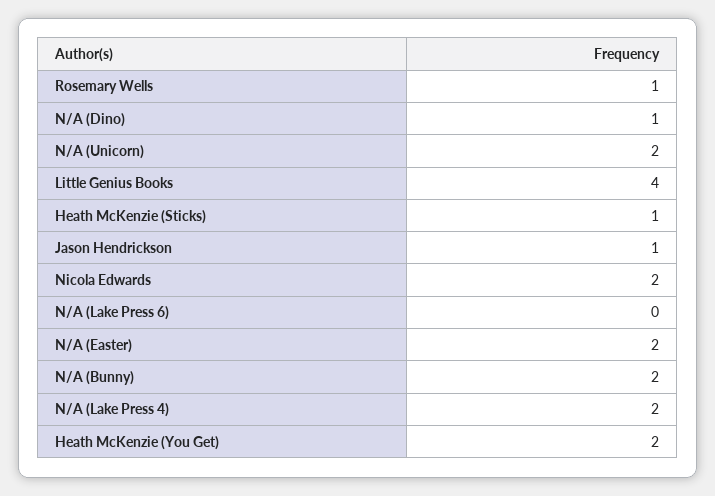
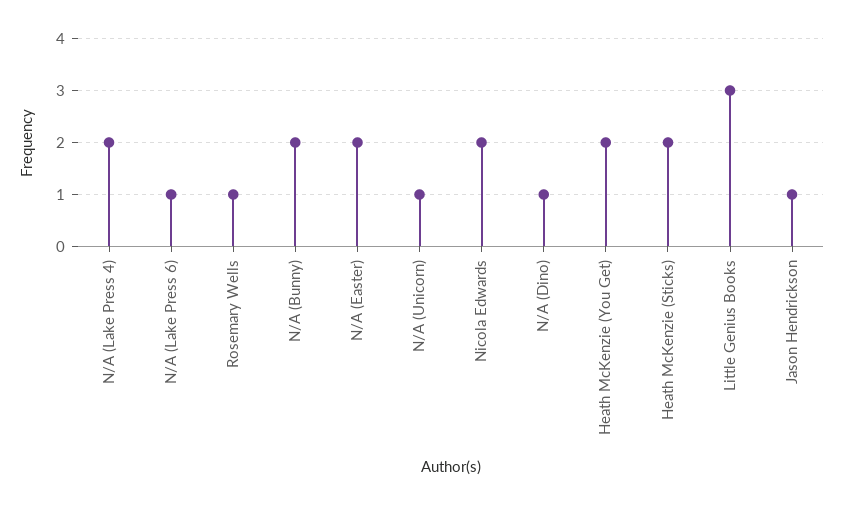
  {
    "Rosemary Wells": 1,
    "N/A (Dino)": 1,
-   "N/A (Unicorn)": 2,
+   "N/A (Unicorn)": 1,
-   "Little Genius Books": 4,
+   "Little Genius Books": 3,
-   "Heath McKenzie (Sticks)": 1,
+   "Heath McKenzie (Sticks)": 2,
    "Jason Hendrickson": 1,
    "Nicola Edwards": 2,
-   "N/A (Lake Press 6)": 0,
+   "N/A (Lake Press 6)": 1,
    "N/A (Easter)": 2,
    "N/A (Bunny)": 2,
    "N/A (Lake Press 4)": 2,
    "Heath McKenzie (You Get)": 2
  }

